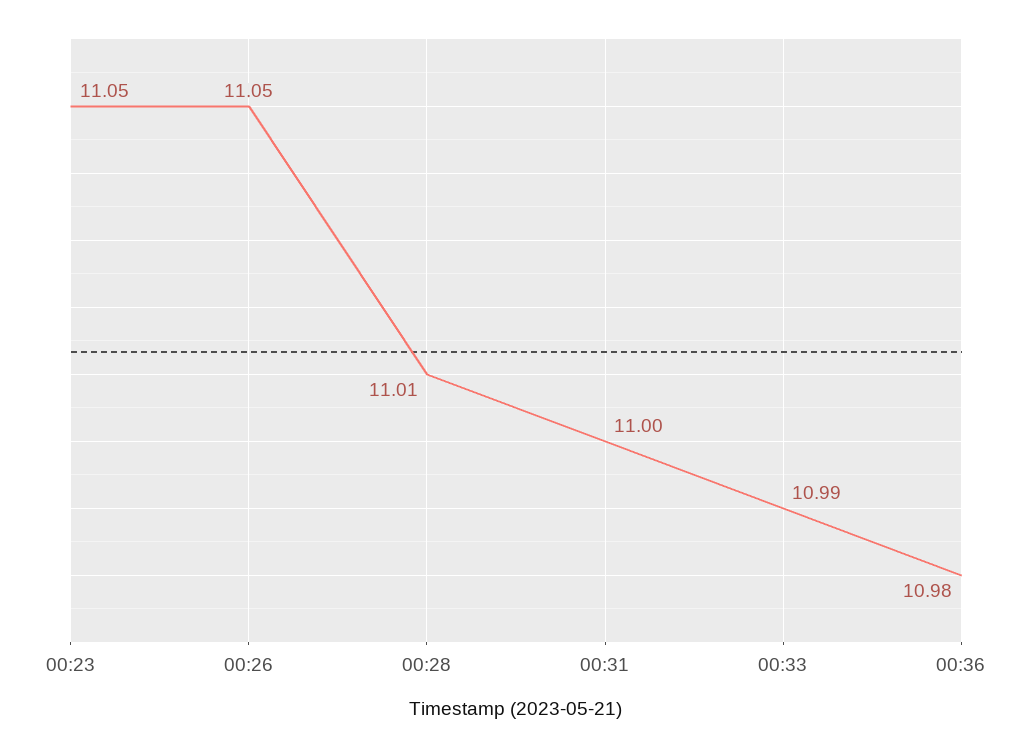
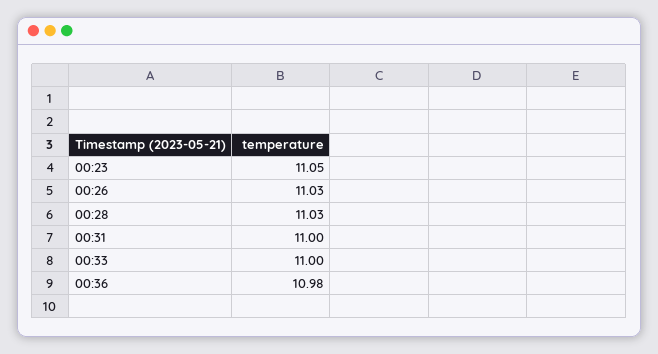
  {
    "00:23": 11.05,
-   "00:26": 11.05,
+   "00:26": 11.03,
-   "00:28": 11.01,
+   "00:28": 11.03,
    "00:31": 11,
-   "00:33": 10.99,
+   "00:33": 11,
    "00:36": 10.98
  }

